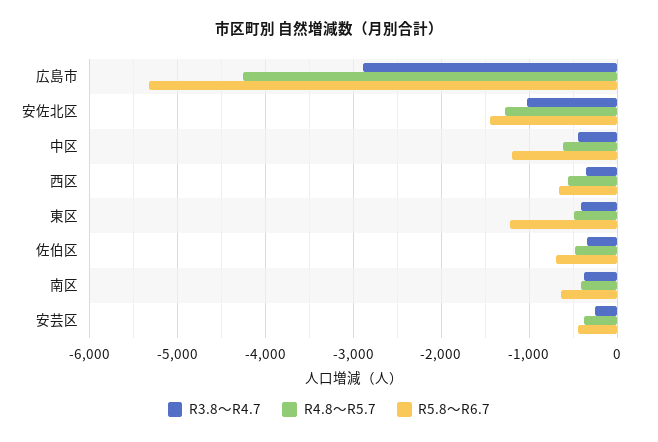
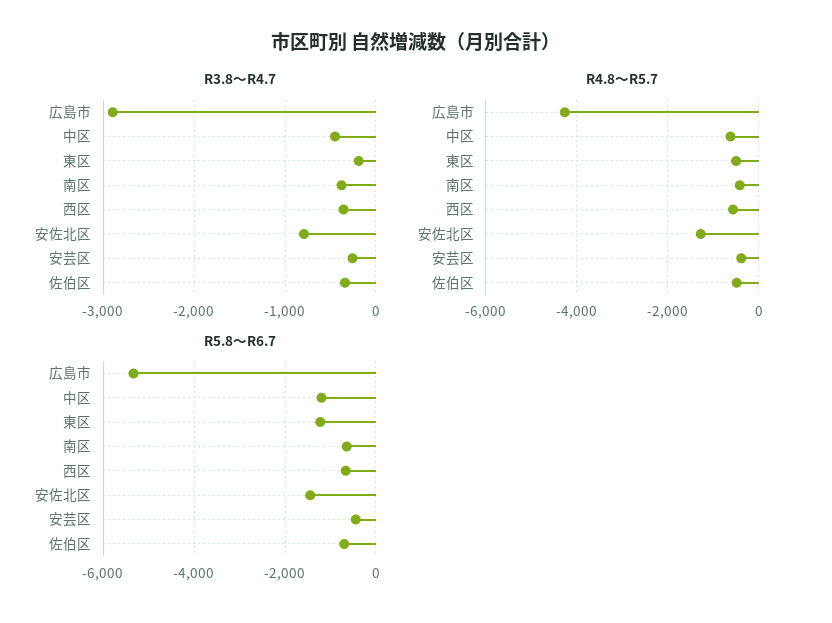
  {
    "R3.8～R4.7": {
      "広島市": -2900,
-     "安佐北区": -1000,
+     "安佐北区": -800,
      "中区": -500,
      "西区": -400,
-     "東区": -400,
+     "東区": -200,
      "佐伯区": -300,
      "南区": -400,
      "安芸区": -300
    },
    "R4.8～R5.7": {
      "広島市": -4300,
      "安佐北区": -1300,
      "中区": -600,
      "西区": -600,
      "東区": -500,
      "佐伯区": -500,
      "南区": -400,
      "安芸区": -400
    },
    "R5.8～R6.7": {
      "広島市": -5300,
      "安佐北区": -1400,
      "中区": -1200,
      "西区": -700,
      "東区": -1200,
      "佐伯区": -700,
      "南区": -600,
      "安芸区": -400
    }
  }

